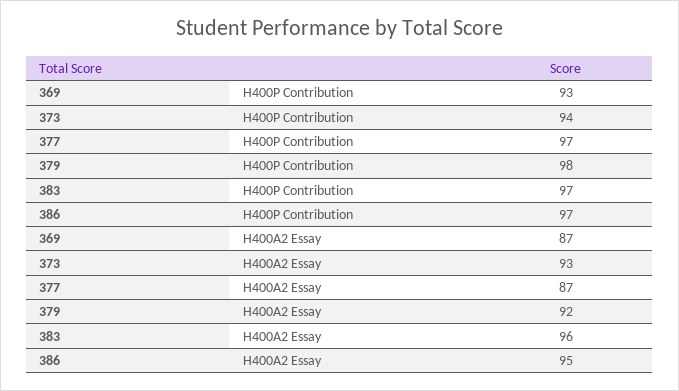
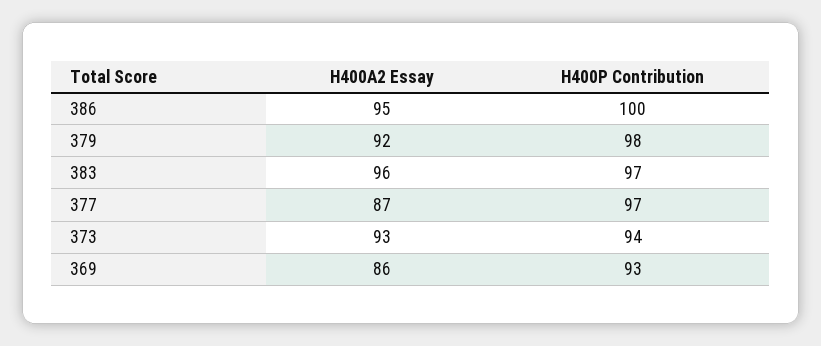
  {
    "369": {
      "H400P Contribution": 93,
-     "H400A2 Essay": 87
+     "H400A2 Essay": 86
    },
    "373": {
      "H400P Contribution": 94,
      "H400A2 Essay": 93
    },
    "377": {
      "H400P Contribution": 97,
      "H400A2 Essay": 87
    },
    "379": {
      "H400P Contribution": 98,
      "H400A2 Essay": 92
    },
    "383": {
      "H400P Contribution": 97,
      "H400A2 Essay": 96
    },
    "386": {
-     "H400P Contribution": 97,
+     "H400P Contribution": 100,
      "H400A2 Essay": 95
    }
  }

